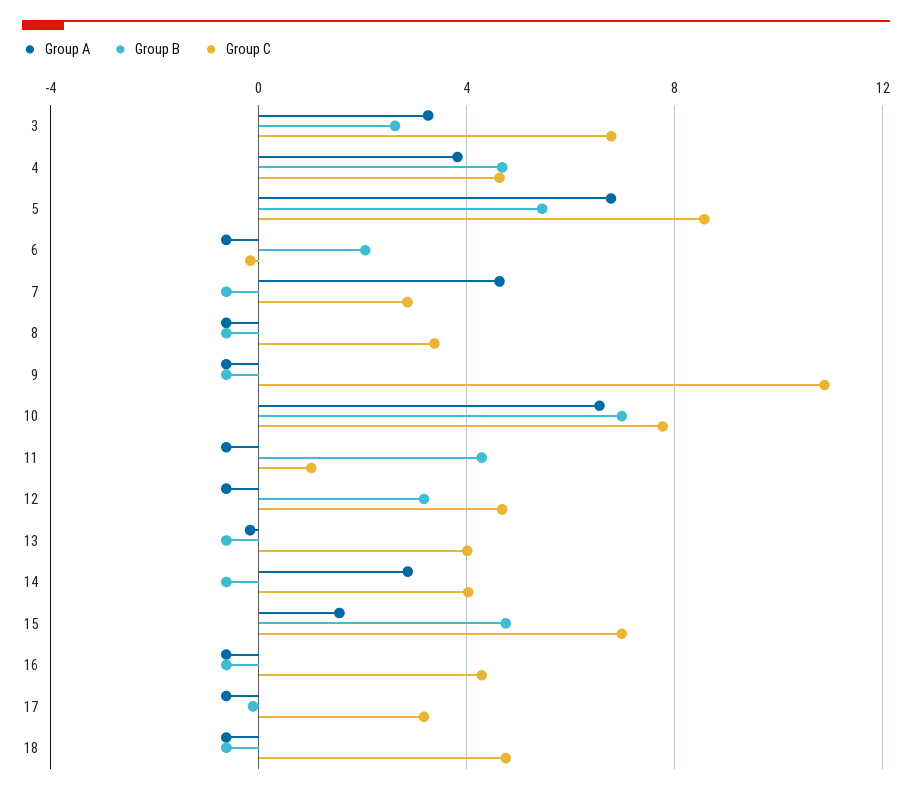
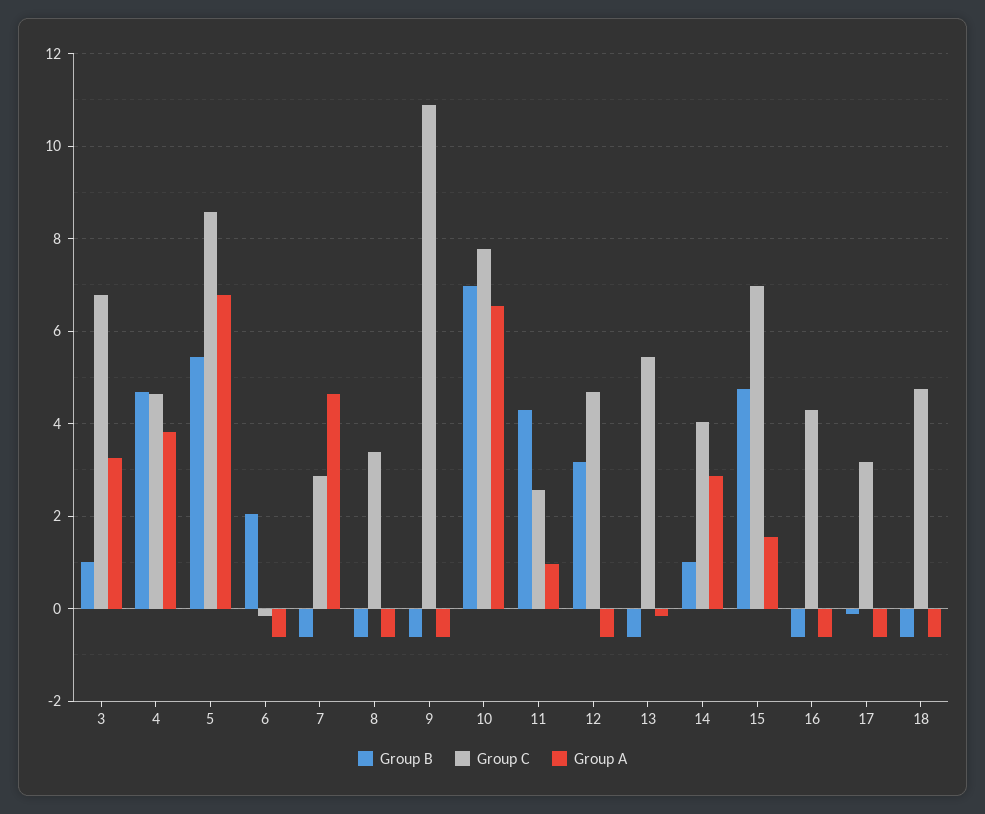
  {
    "Group A": {
      "3": 3.2,
      "4": 3.8,
      "5": 6.8,
      "6": -0.6,
      "7": 4.6,
      "8": -0.6,
      "9": -0.6,
      "10": 6.6,
-     "11": -0.5,
+     "11": 1,
      "12": -0.6,
      "13": -0.2,
      "14": 2.8,
      "15": 1.6,
      "16": -0.6,
      "17": -0.6,
      "18": -0.6
    },
    "Group B": {
-     "3": 2.5,
+     "3": 1,
      "4": 4.6,
      "5": 5.4,
      "6": 2,
      "7": -0.6,
      "8": -0.6,
      "9": -0.6,
      "10": 7,
      "11": 4.2,
      "12": 3.2,
      "13": -0.6,
-     "14": -0.5,
+     "14": 1,
      "15": 4.8,
      "16": -0.6,
      "17": -0.2,
      "18": -0.6
    },
    "Group C": {
      "3": 6.8,
      "4": 4.6,
      "5": 8.6,
      "6": -0.2,
      "7": 2.8,
      "8": 3.4,
      "9": 10.8,
      "10": 7.8,
-     "11": 1,
+     "11": 2.6,
      "12": 4.6,
-     "13": 4,
+     "13": 5.4,
      "14": 4,
      "15": 7,
      "16": 4.2,
      "17": 3.2,
      "18": 4.8
    }
  }

